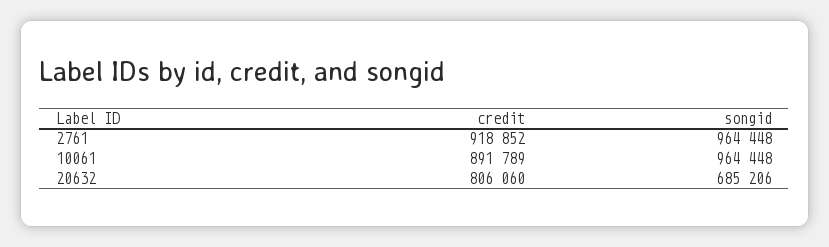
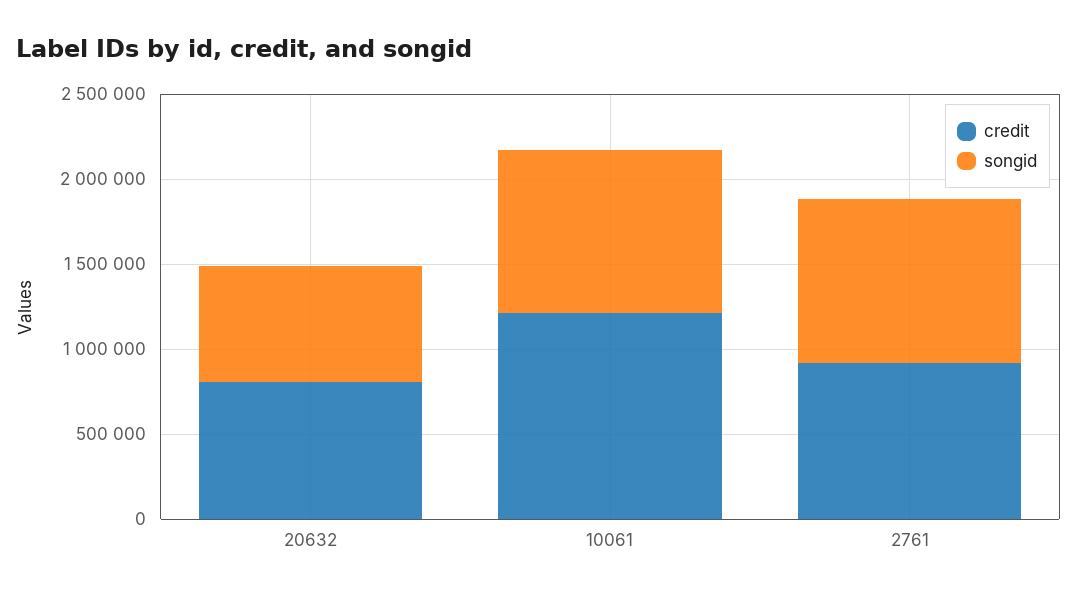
  {
    "credit": {
      "2761": 918852,
-     "10061": 891789,
+     "10061": 1200000,
      "20632": 806060
    },
    "songid": {
      "2761": 964448,
      "10061": 964448,
      "20632": 685206
    }
  }

